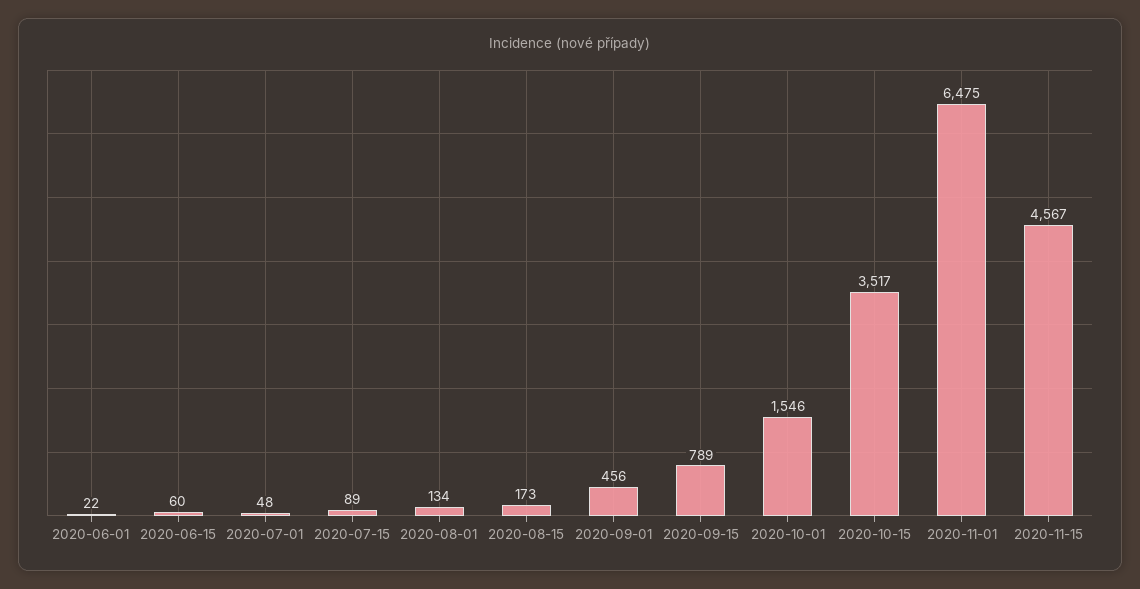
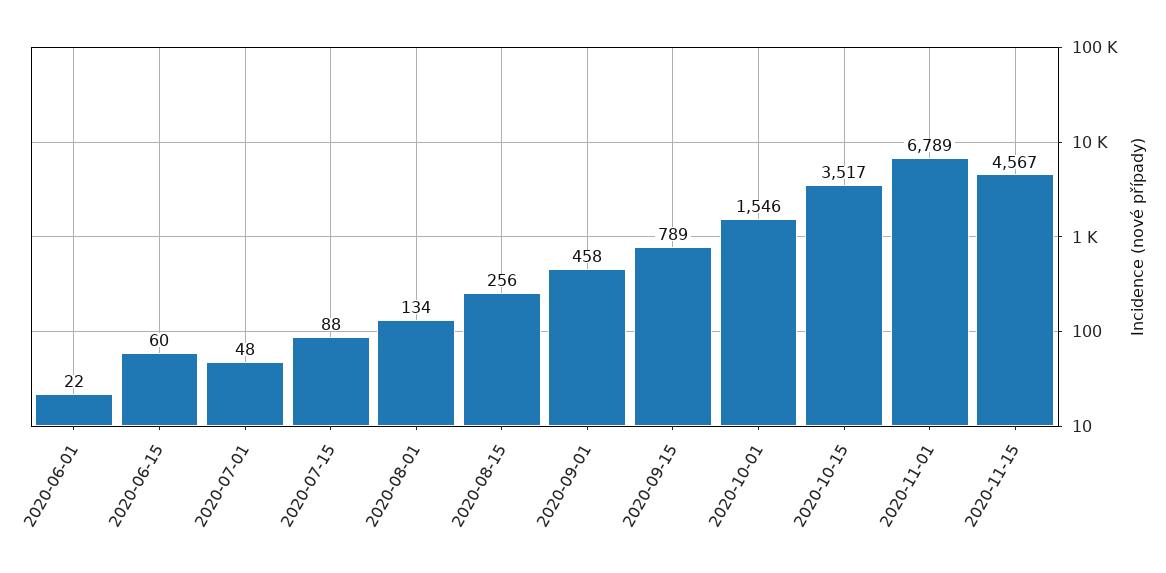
  {
    "2020-06-01": 22,
    "2020-06-15": 60,
    "2020-07-01": 48,
-   "2020-07-15": 89,
+   "2020-07-15": 88,
    "2020-08-01": 134,
-   "2020-08-15": 173,
+   "2020-08-15": 256,
-   "2020-09-01": 456,
+   "2020-09-01": 458,
    "2020-09-15": 789,
    "2020-10-01": 1546,
    "2020-10-15": 3517,
-   "2020-11-01": 6475,
+   "2020-11-01": 6789,
    "2020-11-15": 4567
  }

